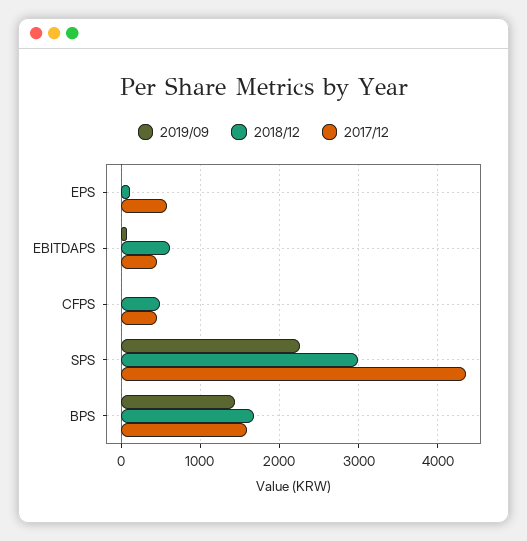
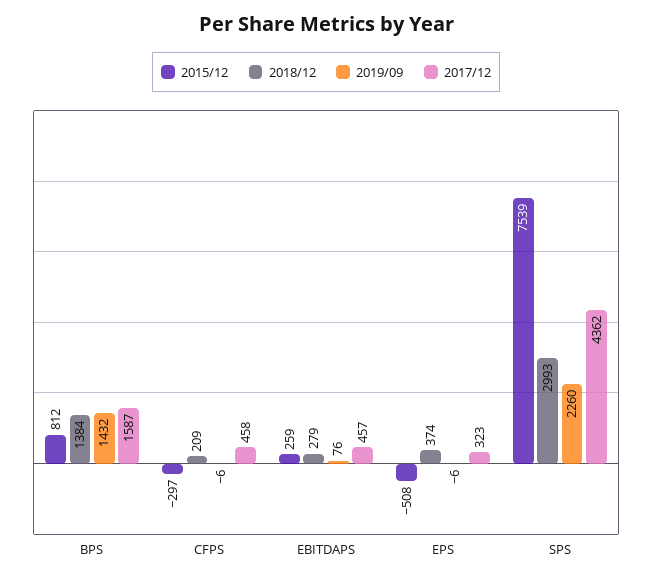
  {
    "2019/09": {
      "EPS": -6,
      "EBITDAPS": 76,
      "CFPS": -6,
      "SPS": 2260,
      "BPS": 1432
    },
    "2018/12": {
-     "EPS": 100,
+     "EPS": 374,
-     "EBITDAPS": 600,
+     "EBITDAPS": 279,
-     "CFPS": 500,
+     "CFPS": 209,
      "SPS": 2993,
-     "BPS": 1700
+     "BPS": 1384
    },
    "2017/12": {
-     "EPS": 600,
+     "EPS": 323,
      "EBITDAPS": 457,
      "CFPS": 458,
      "SPS": 4362,
      "BPS": 1587
-   }
+   },
+   "2015/12": {
+     "BPS": 812,
+     "CFPS": -297,
+     "EBITDAPS": 259,
+     "EPS": -508,
+     "SPS": 7539
+   }
  }

